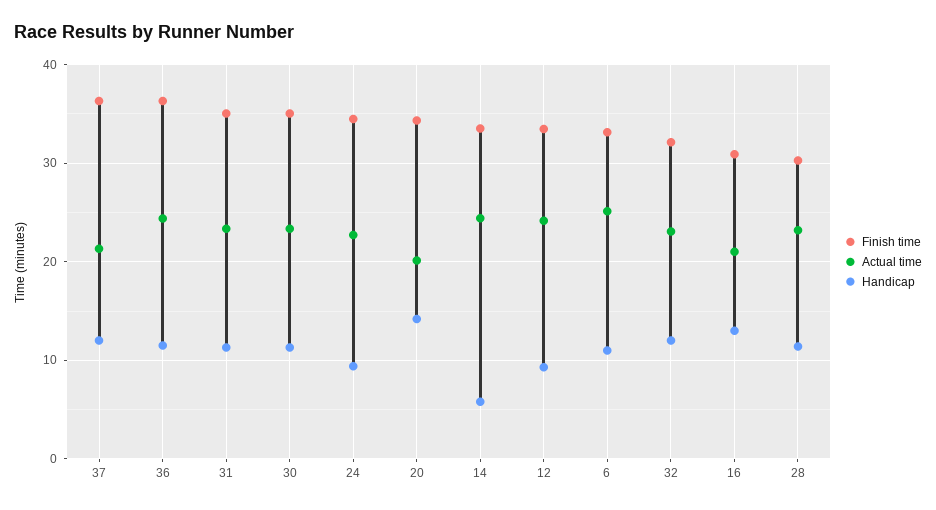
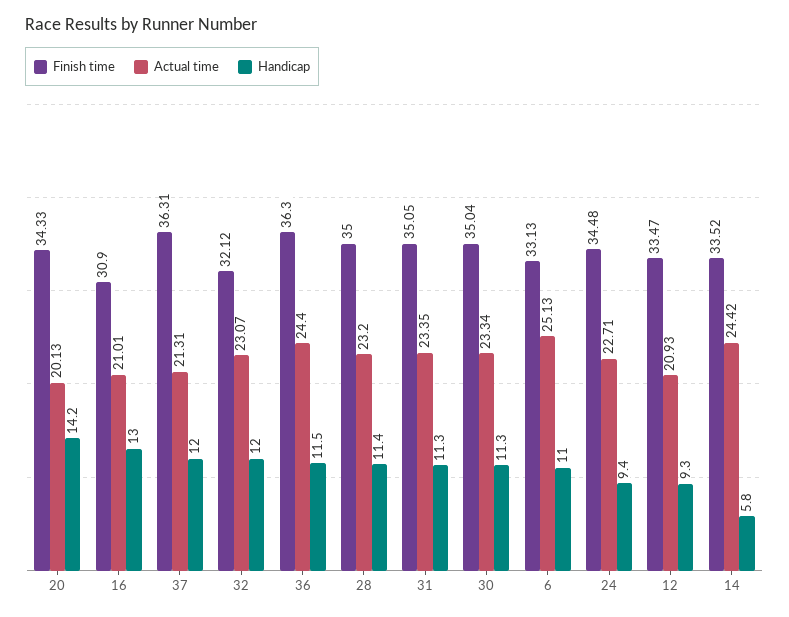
  {
    "Finish time": {
      "37": 36.31,
      "36": 36.3,
      "31": 35.05,
      "30": 35.04,
      "24": 34.48,
      "20": 34.33,
      "14": 33.52,
      "12": 33.47,
      "6": 33.13,
      "32": 32.12,
      "16": 30.9,
-     "28": 30
+     "28": 35
    },
    "Actual time": {
      "37": 21.31,
      "36": 24.4,
      "31": 23.35,
      "30": 23.34,
      "24": 22.71,
      "20": 20.13,
      "14": 24.42,
-     "12": 24,
+     "12": 20.93,
      "6": 25.13,
      "32": 23.07,
      "16": 21.01,
      "28": 23.2
    },
    "Handicap": {
      "37": 12,
      "36": 11.5,
      "31": 11.3,
      "30": 11.3,
      "24": 9.4,
      "20": 14.2,
      "14": 5.8,
      "12": 9.3,
      "6": 11,
      "32": 12,
      "16": 13,
      "28": 11.4
    }
  }

